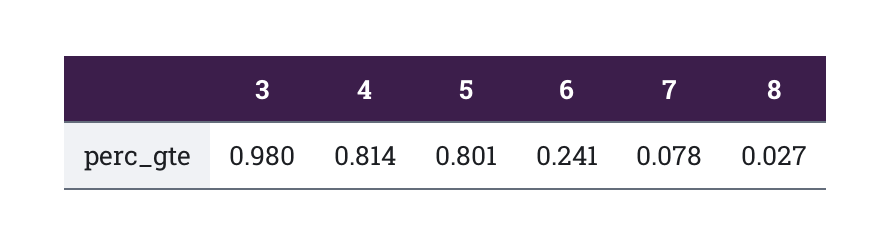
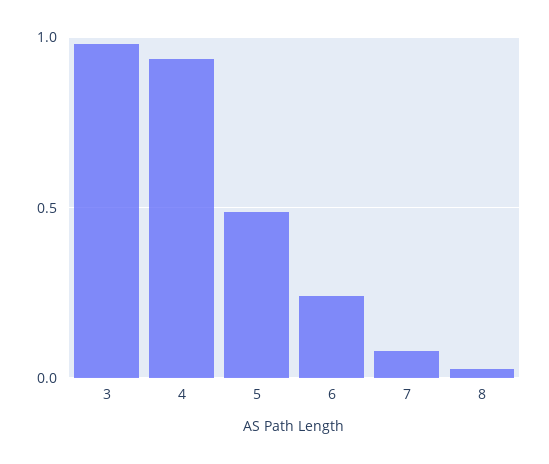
  {
    "3": 0.98,
-   "4": 0.814,
+   "4": 0.95,
-   "5": 0.801,
+   "5": 0.5,
    "6": 0.241,
    "7": 0.078,
    "8": 0.027
  }

